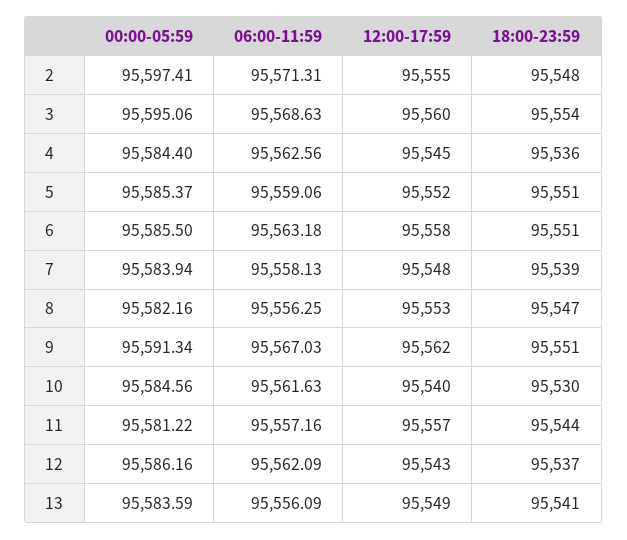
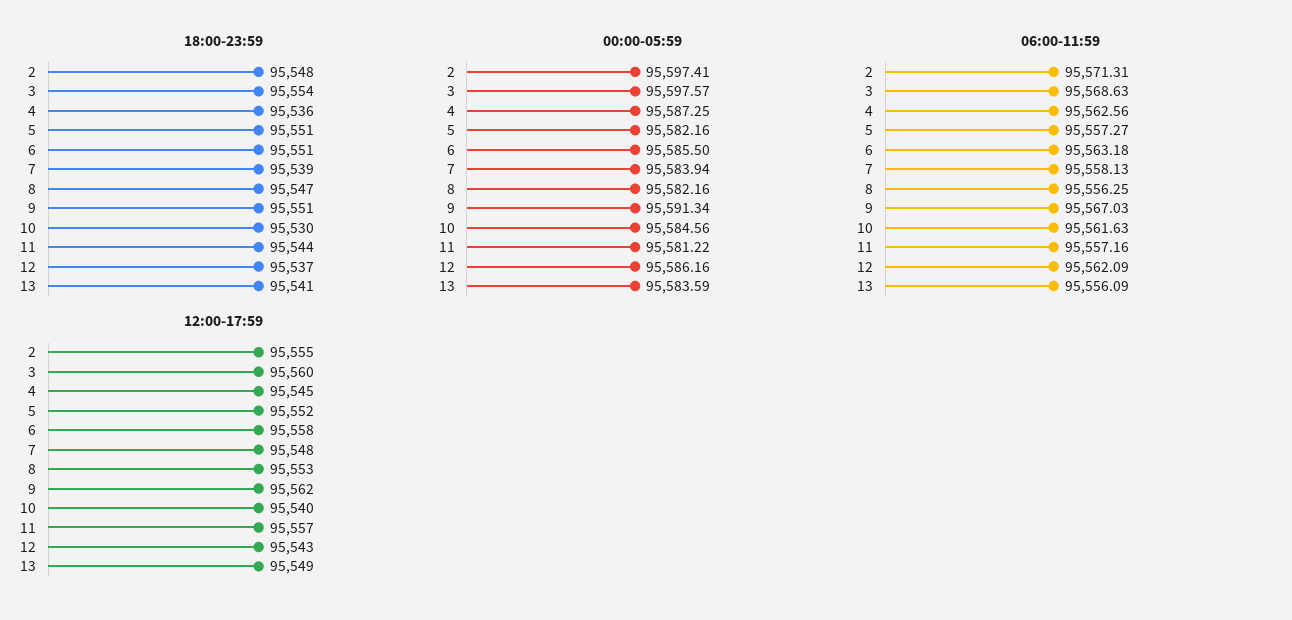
  {
    "00:00-05:59": {
      "2": 95597.41,
-     "3": 95595.06,
+     "3": 95597.57,
-     "4": 95584.4,
+     "4": 95587.25,
-     "5": 95585.37,
+     "5": 95582.16,
      "6": 95585.5,
      "7": 95583.94,
      "8": 95582.16,
      "9": 95591.34,
      "10": 95584.56,
      "11": 95581.22,
      "12": 95586.16,
      "13": 95583.59
    },
    "06:00-11:59": {
      "2": 95571.31,
      "3": 95568.63,
      "4": 95562.56,
-     "5": 95559.06,
+     "5": 95557.27,
      "6": 95563.18,
      "7": 95558.13,
      "8": 95556.25,
      "9": 95567.03,
      "10": 95561.63,
      "11": 95557.16,
      "12": 95562.09,
      "13": 95556.09
    },
    "12:00-17:59": {
      "2": 95555,
      "3": 95560,
      "4": 95545,
      "5": 95552,
      "6": 95558,
      "7": 95548,
      "8": 95553,
      "9": 95562,
      "10": 95540,
      "11": 95557,
      "12": 95543,
      "13": 95549
    },
    "18:00-23:59": {
      "2": 95548,
      "3": 95554,
      "4": 95536,
      "5": 95551,
      "6": 95551,
      "7": 95539,
      "8": 95547,
      "9": 95551,
      "10": 95530,
      "11": 95544,
      "12": 95537,
      "13": 95541
    }
  }

